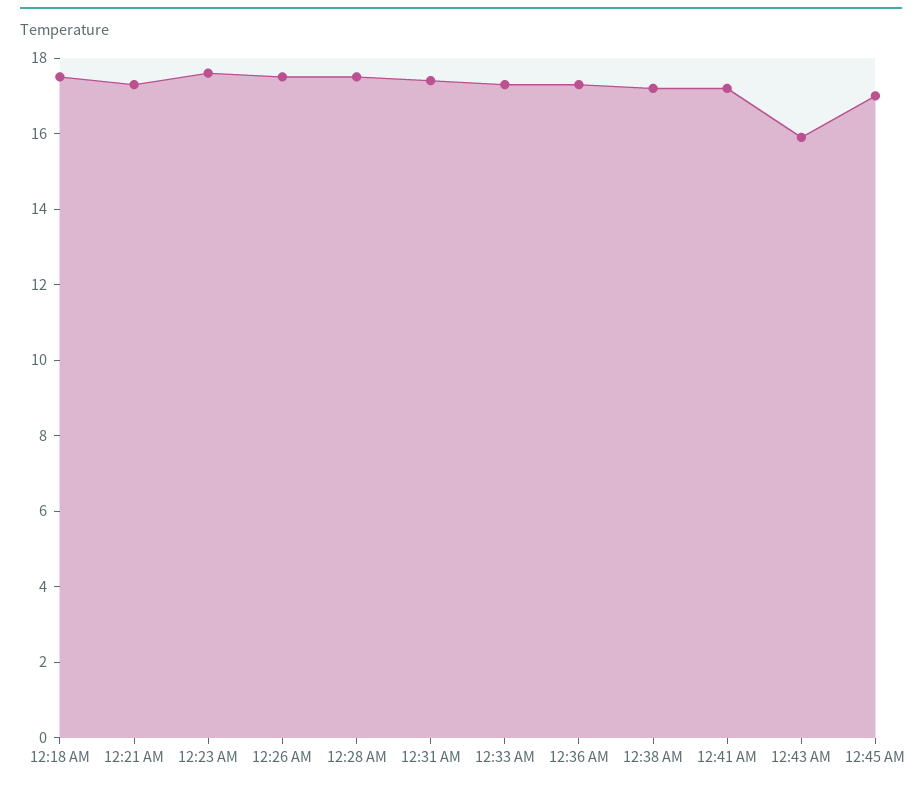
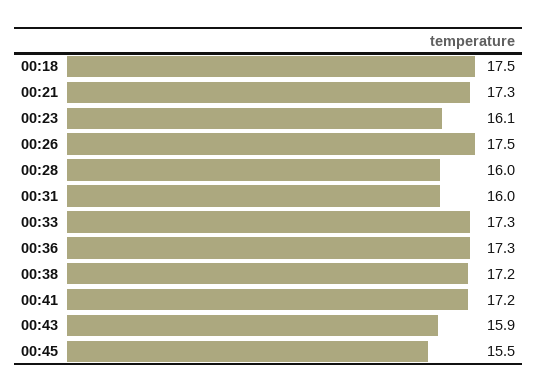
  {
    "12:18 AM": 17.5,
    "12:21 AM": 17.3,
-   "12:23 AM": 17.5,
+   "12:23 AM": 16.1,
    "12:26 AM": 17.5,
-   "12:28 AM": 17.5,
+   "12:28 AM": 16,
-   "12:31 AM": 17.5,
+   "12:31 AM": 16,
    "12:33 AM": 17.3,
    "12:36 AM": 17.3,
    "12:38 AM": 17.2,
    "12:41 AM": 17.2,
    "12:43 AM": 15.9,
-   "12:45 AM": 17
+   "12:45 AM": 15.5
  }

